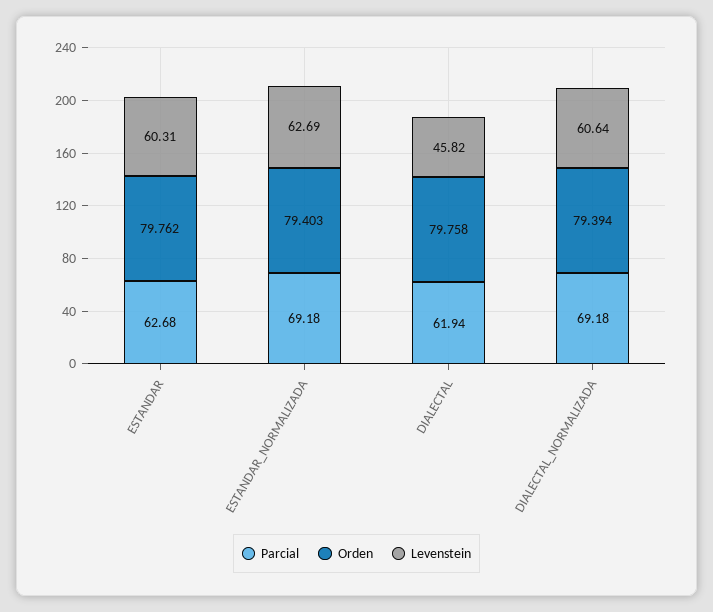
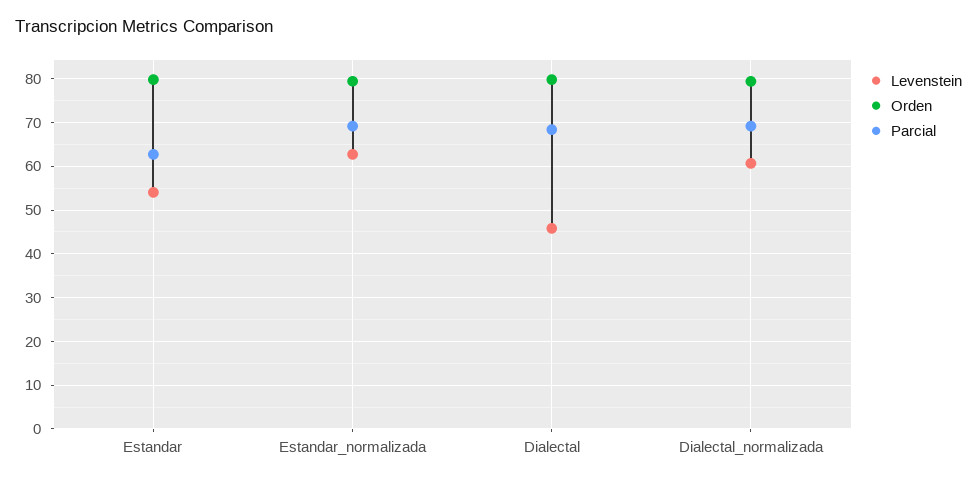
  {
    "Parcial": {
      "ESTANDAR": 62.68,
      "ESTANDAR_NORMALIZADA": 69.18,
-     "DIALECTAL": 61.94,
+     "DIALECTAL": 68,
      "DIALECTAL_NORMALIZADA": 69.18
    },
    "Orden": {
      "ESTANDAR": 79.762,
      "ESTANDAR_NORMALIZADA": 79.403,
      "DIALECTAL": 79.758,
      "DIALECTAL_NORMALIZADA": 79.394
    },
    "Levenstein": {
-     "ESTANDAR": 60.31,
+     "ESTANDAR": 54,
      "ESTANDAR_NORMALIZADA": 62.69,
      "DIALECTAL": 45.82,
      "DIALECTAL_NORMALIZADA": 60.64
    }
  }

